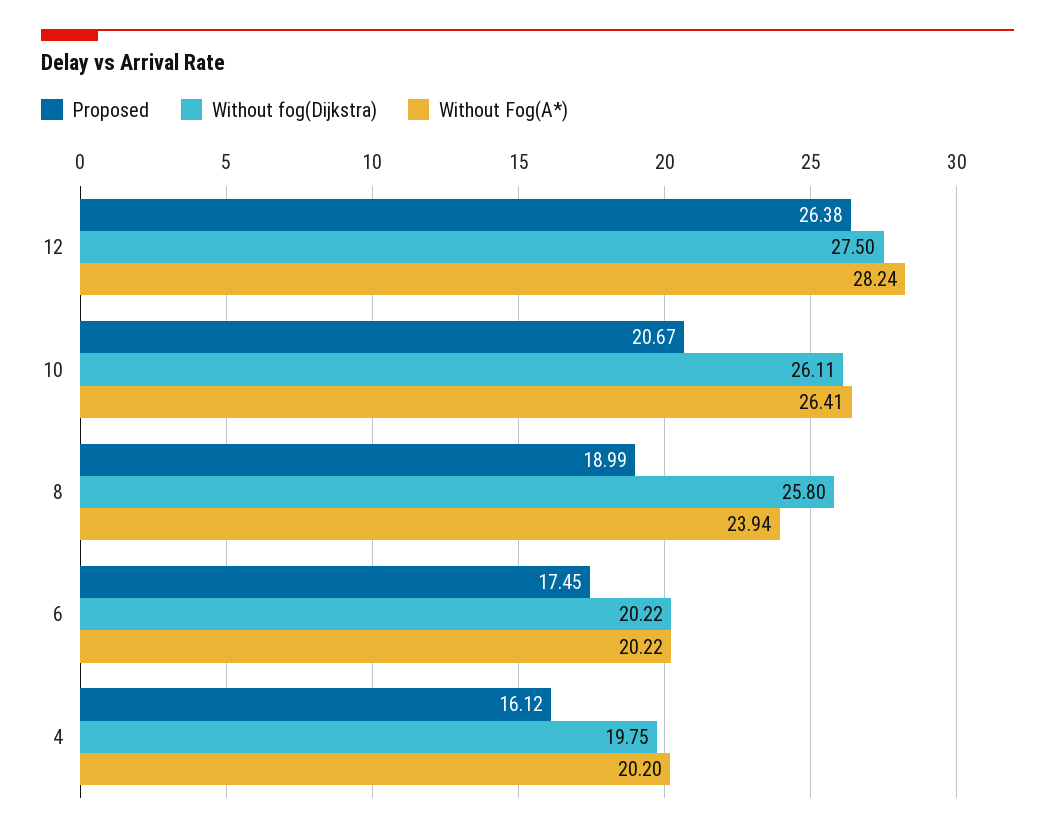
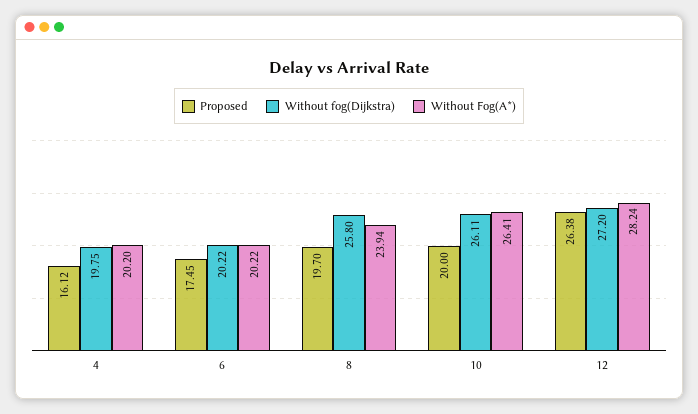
  {
    "Proposed": {
      "12": 26.38,
-     "10": 20.67,
+     "10": 20,
-     "8": 18.99,
+     "8": 19.7,
      "6": 17.45,
      "4": 16.12
    },
    "Without fog(Dijkstra)": {
-     "12": 27.5,
+     "12": 27.2,
      "10": 26.11,
      "8": 25.8,
      "6": 20.22,
      "4": 19.75
    },
    "Without Fog(A*)": {
      "12": 28.24,
      "10": 26.41,
      "8": 23.94,
      "6": 20.22,
      "4": 20.2
    }
  }

